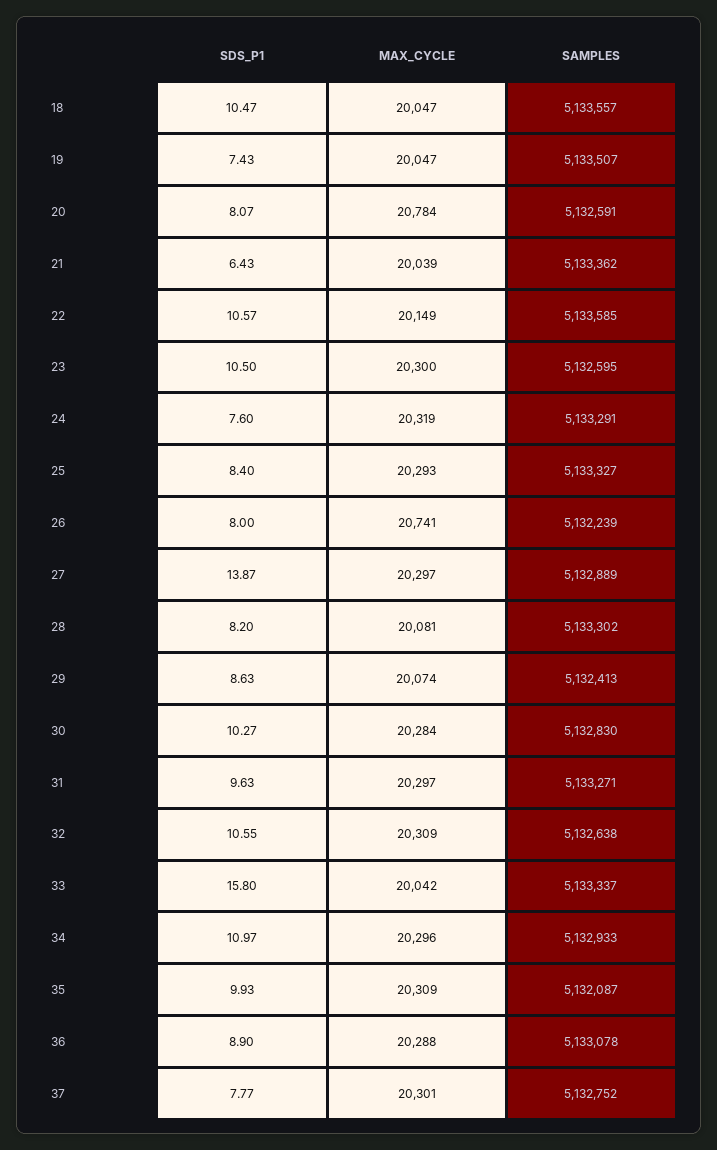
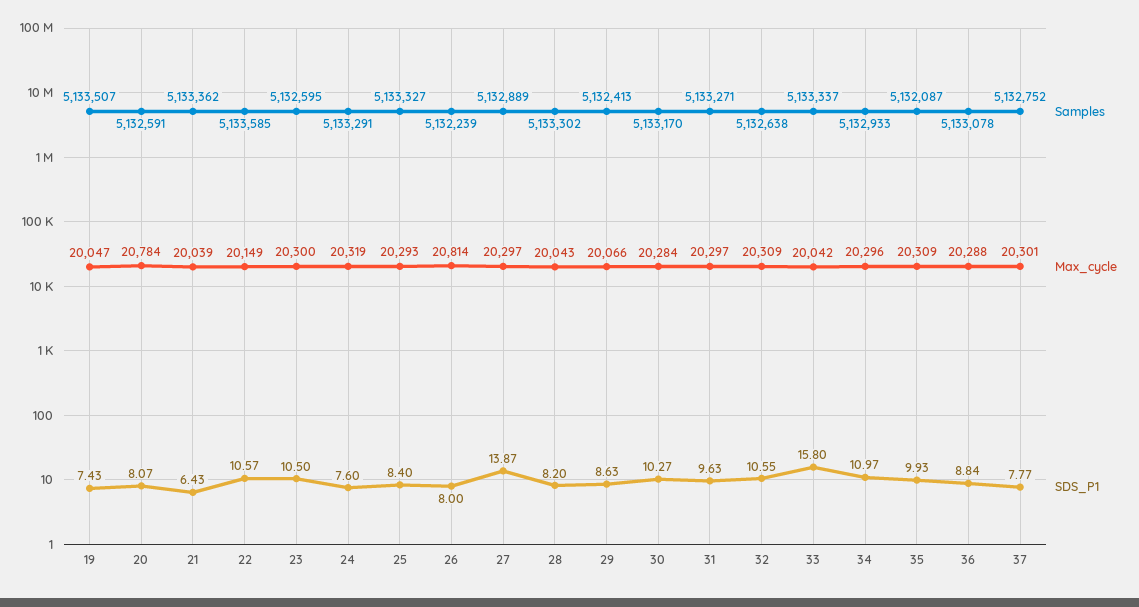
  {
    "SDS_P1": {
-     "18": 10.47,
      "19": 7.43,
      "20": 8.07,
      "21": 6.43,
      "22": 10.57,
      "23": 10.5,
      "24": 7.6,
      "25": 8.4,
      "26": 8,
      "27": 13.87,
      "28": 8.2,
      "29": 8.63,
      "30": 10.27,
      "31": 9.63,
      "32": 10.55,
      "33": 15.8,
      "34": 10.97,
      "35": 9.93,
-     "36": 8.9,
+     "36": 8.84,
      "37": 7.77
    },
    "MAX_CYCLE": {
-     "18": 20047,
      "19": 20047,
      "20": 20784,
      "21": 20039,
      "22": 20149,
      "23": 20300,
      "24": 20319,
      "25": 20293,
-     "26": 20741,
+     "26": 20814,
      "27": 20297,
-     "28": 20081,
+     "28": 20043,
-     "29": 20074,
+     "29": 20066,
      "30": 20284,
      "31": 20297,
      "32": 20309,
      "33": 20042,
      "34": 20296,
      "35": 20309,
      "36": 20288,
      "37": 20301
    },
    "SAMPLES": {
-     "18": 5133557,
      "19": 5133507,
      "20": 5132591,
      "21": 5133362,
      "22": 5133585,
      "23": 5132595,
      "24": 5133291,
      "25": 5133327,
      "26": 5132239,
      "27": 5132889,
      "28": 5133302,
      "29": 5132413,
-     "30": 5132830,
+     "30": 5133170,
      "31": 5133271,
      "32": 5132638,
      "33": 5133337,
      "34": 5132933,
      "35": 5132087,
      "36": 5133078,
      "37": 5132752
    }
  }

